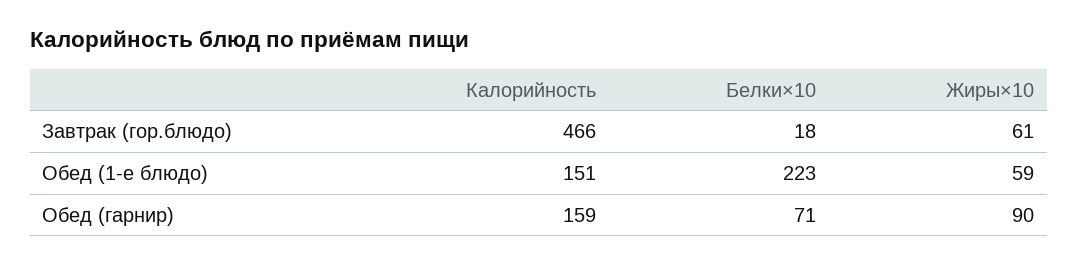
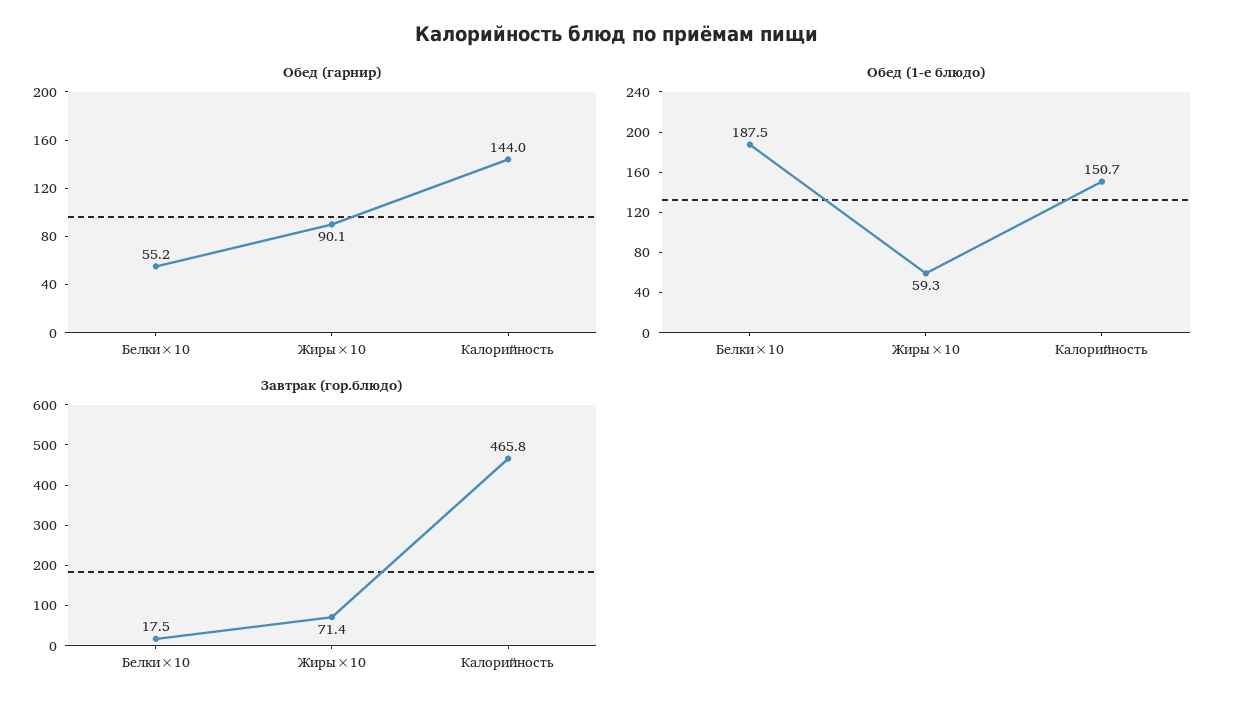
  {
    "Завтрак (гор.блюдо)": {
      "Калорийность": 465.8,
      "Белки×10": 17.5,
-     "Жиры×10": 61
+     "Жиры×10": 71.4
    },
    "Обед (1-е блюдо)": {
      "Калорийность": 150.7,
-     "Белки×10": 223,
+     "Белки×10": 187.5,
      "Жиры×10": 59.3
    },
    "Обед (гарнир)": {
-     "Калорийность": 159,
+     "Калорийность": 144,
-     "Белки×10": 71,
+     "Белки×10": 55.2,
      "Жиры×10": 90.1
    }
  }

